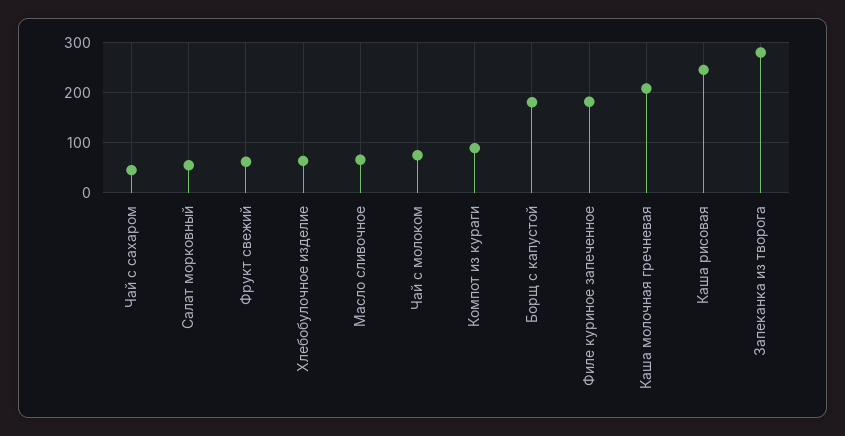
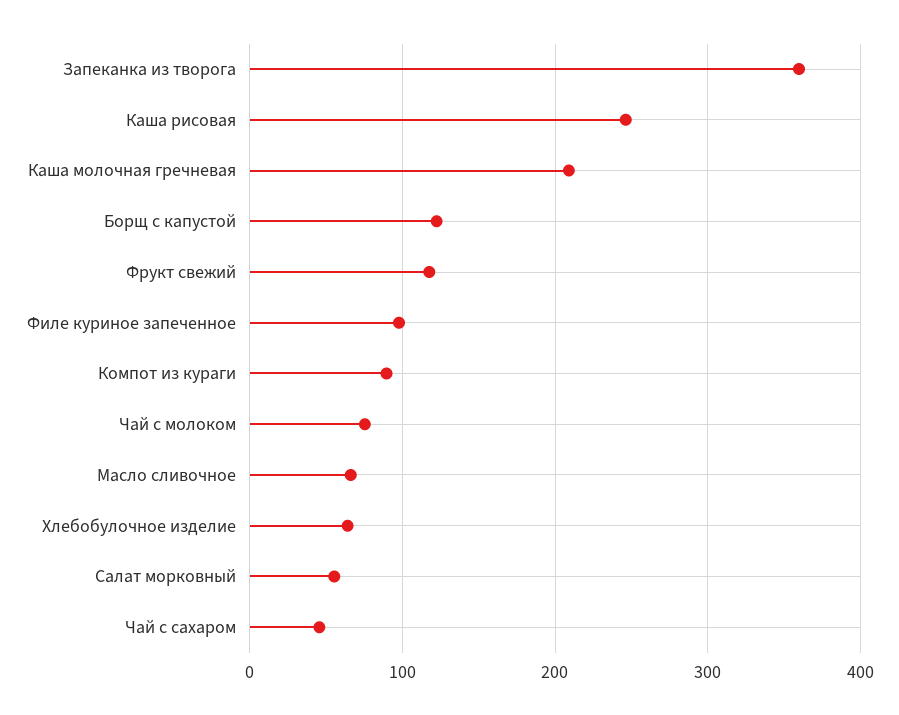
  {
    "Чай с сахаром": 50,
    "Салат морковный": 60,
-   "Фрукт свежий": 60,
+   "Фрукт свежий": 120,
    "Хлебобулочное изделие": 60,
    "Масло сливочное": 70,
    "Чай с молоком": 80,
    "Компот из кураги": 90,
-   "Борщ с капустой": 180,
+   "Борщ с капустой": 120,
-   "Филе куриное запеченное": 180,
+   "Филе куриное запеченное": 100,
    "Каша молочная гречневая": 210,
    "Каша рисовая": 250,
-   "Запеканка из творога": 280
+   "Запеканка из творога": 360
  }

